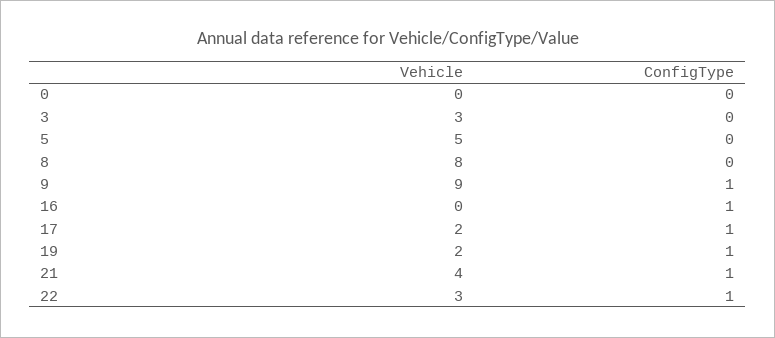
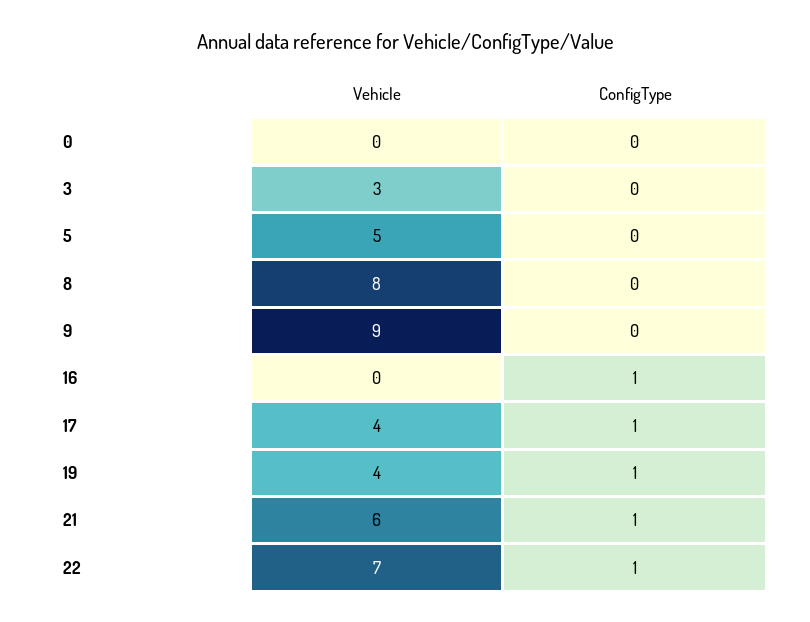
  {
    "Vehicle": {
      "0": 0,
      "3": 3,
      "5": 5,
      "8": 8,
      "9": 9,
      "16": 0,
-     "17": 2,
+     "17": 4,
-     "19": 2,
+     "19": 4,
-     "21": 4,
+     "21": 6,
-     "22": 3
+     "22": 7
    },
    "ConfigType": {
      "0": 0,
      "3": 0,
      "5": 0,
      "8": 0,
-     "9": 1,
+     "9": 0,
      "16": 1,
      "17": 1,
      "19": 1,
      "21": 1,
      "22": 1
    }
  }

